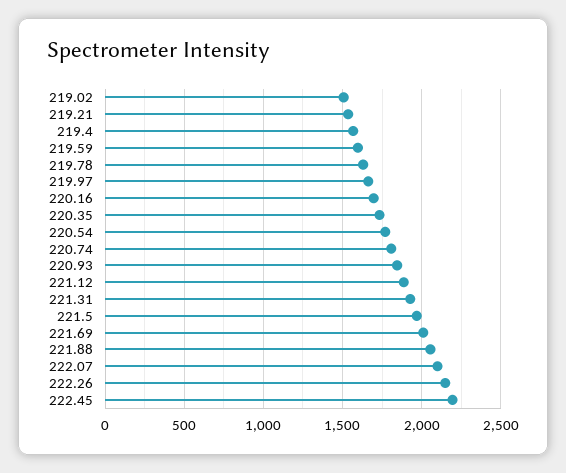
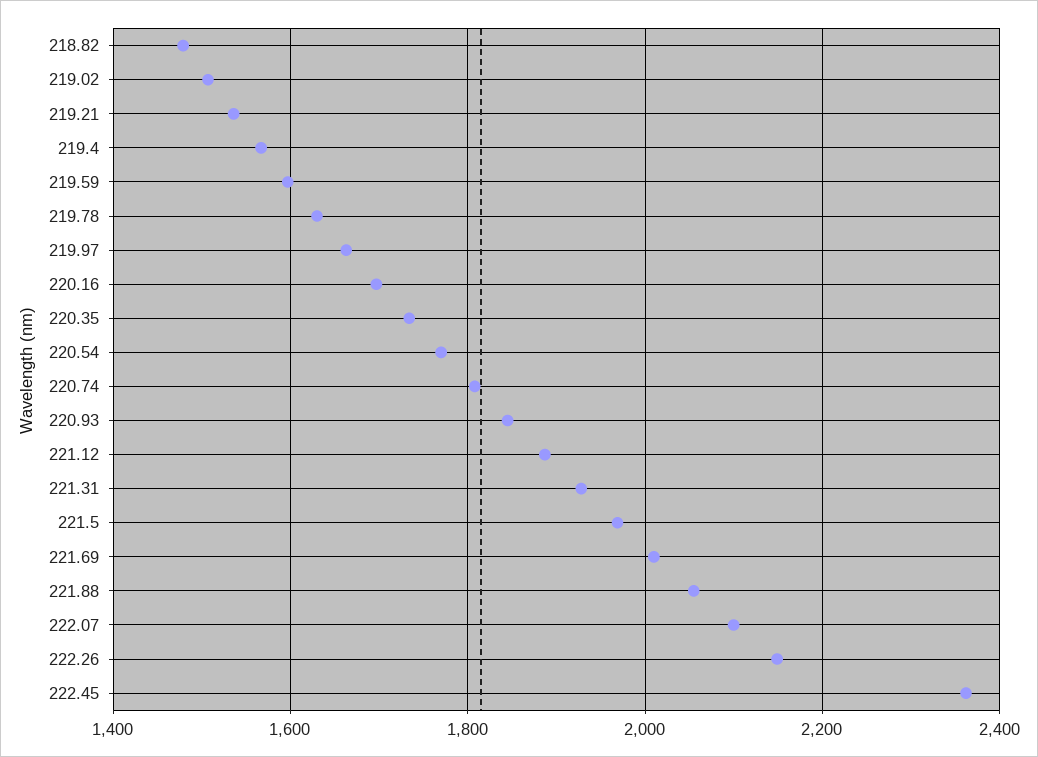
  {
    "219.02": 1500,
    "219.21": 1540,
    "219.4": 1560,
    "219.59": 1600,
    "219.78": 1640,
    "219.97": 1660,
    "220.16": 1700,
    "220.35": 1740,
    "220.54": 1780,
    "220.74": 1800,
    "220.93": 1840,
    "221.12": 1880,
    "221.31": 1920,
    "221.5": 1960,
    "221.69": 2020,
    "221.88": 2060,
    "222.07": 2100,
    "222.26": 2140,
-   "222.45": 2200
+   "222.45": 2360,
+   "218.82": 1480
  }

